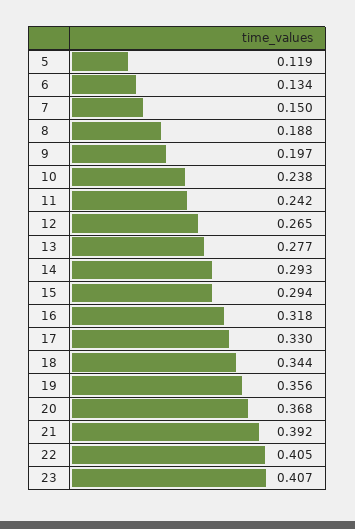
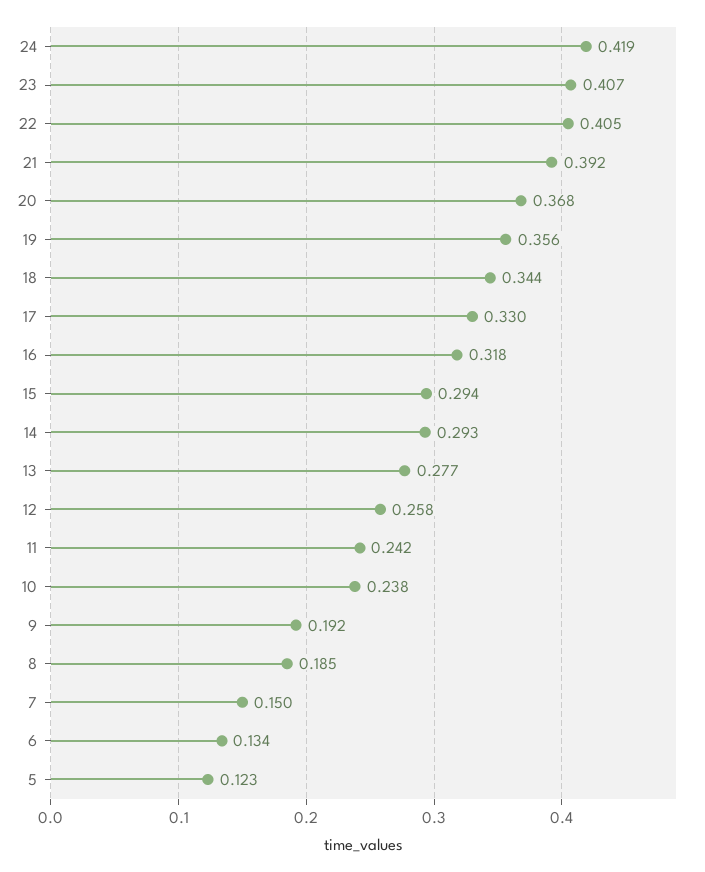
  {
-   "5": 0.119,
+   "5": 0.123,
    "6": 0.134,
    "7": 0.15,
-   "8": 0.188,
+   "8": 0.185,
-   "9": 0.197,
+   "9": 0.192,
    "10": 0.238,
    "11": 0.242,
-   "12": 0.265,
+   "12": 0.258,
    "13": 0.277,
    "14": 0.293,
    "15": 0.294,
    "16": 0.318,
    "17": 0.33,
    "18": 0.344,
    "19": 0.356,
    "20": 0.368,
    "21": 0.392,
    "22": 0.405,
-   "23": 0.407
+   "23": 0.407,
+   "24": 0.419
  }

